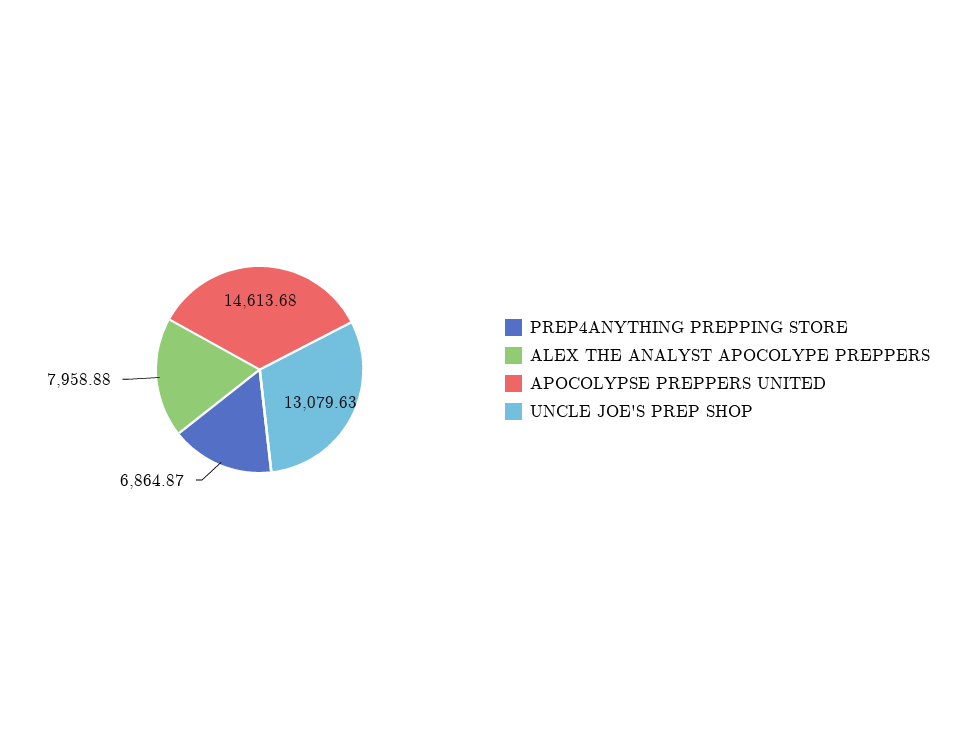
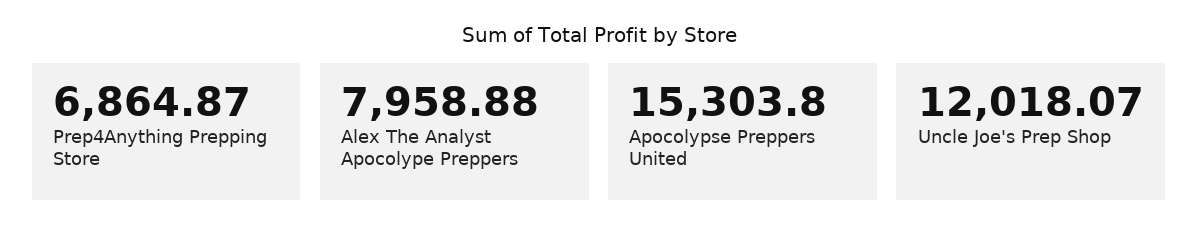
  {
    "PREP4ANYTHING PREPPING STORE": 6864.87,
    "ALEX THE ANALYST APOCOLYPE PREPPERS": 7958.88,
-   "APOCOLYPSE PREPPERS UNITED": 14613.68,
+   "APOCOLYPSE PREPPERS UNITED": 15303.8,
-   "UNCLE JOE'S PREP SHOP": 13079.63
+   "UNCLE JOE'S PREP SHOP": 12018.07
  }

